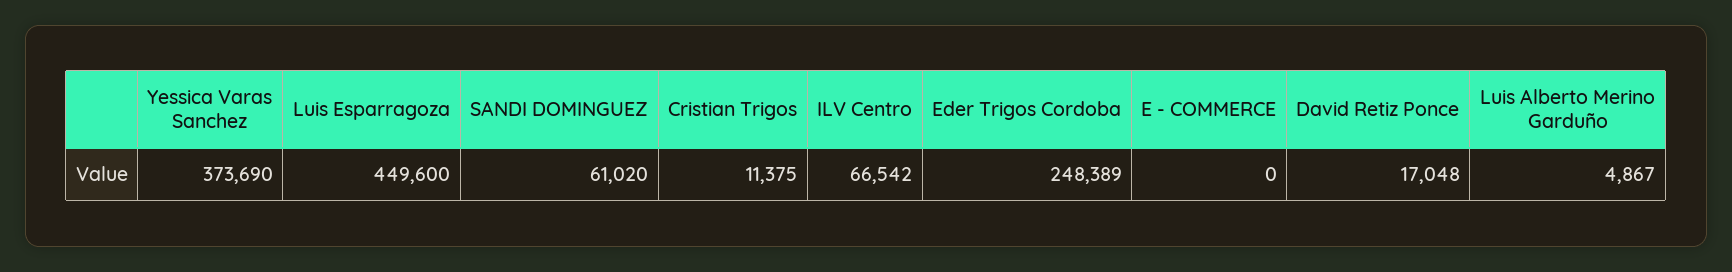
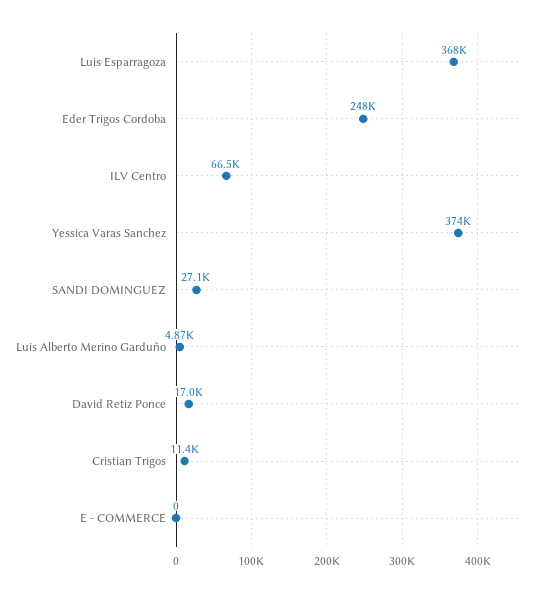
  {
    "Yessica Varas Sanchez": 373690,
-   "Luis Esparragoza": 449600,
+   "Luis Esparragoza": 368000,
-   "SANDI DOMINGUEZ": 61020,
+   "SANDI DOMINGUEZ": 27100,
    "Cristian Trigos": 11375,
    "ILV Centro": 66542,
    "Eder Trigos Cordoba": 248389,
    "E - COMMERCE": 0,
    "David Retiz Ponce": 17048,
    "Luis Alberto Merino Garduño": 4867
  }

